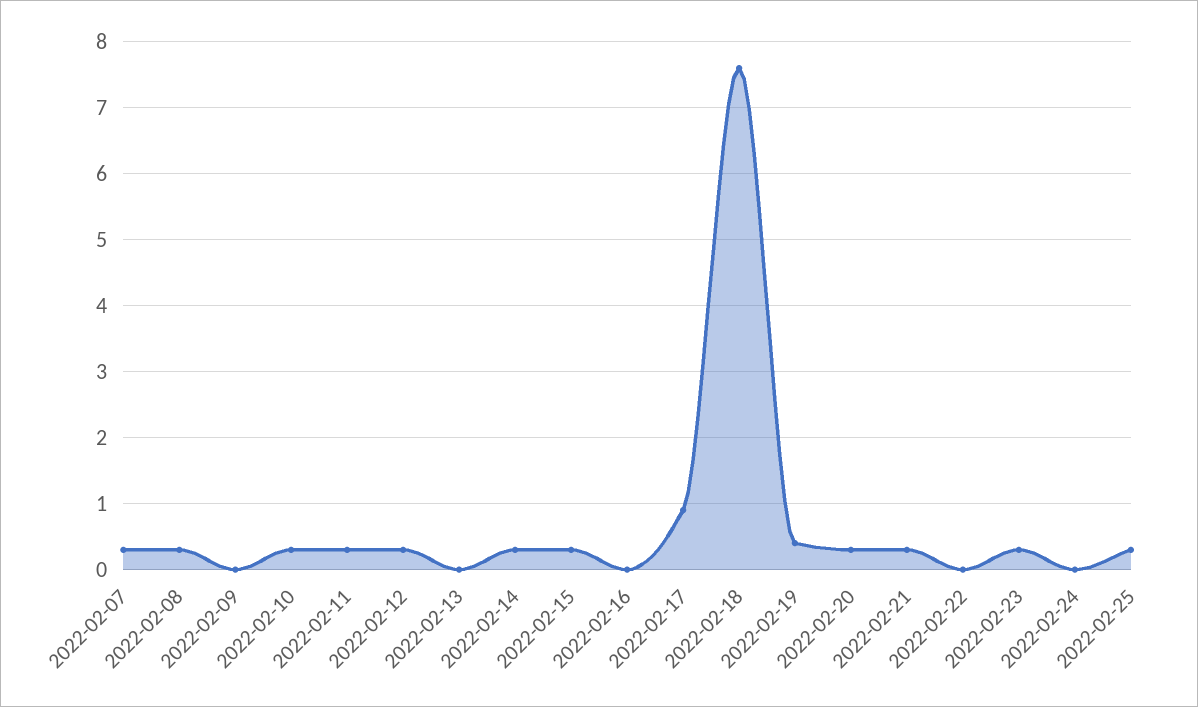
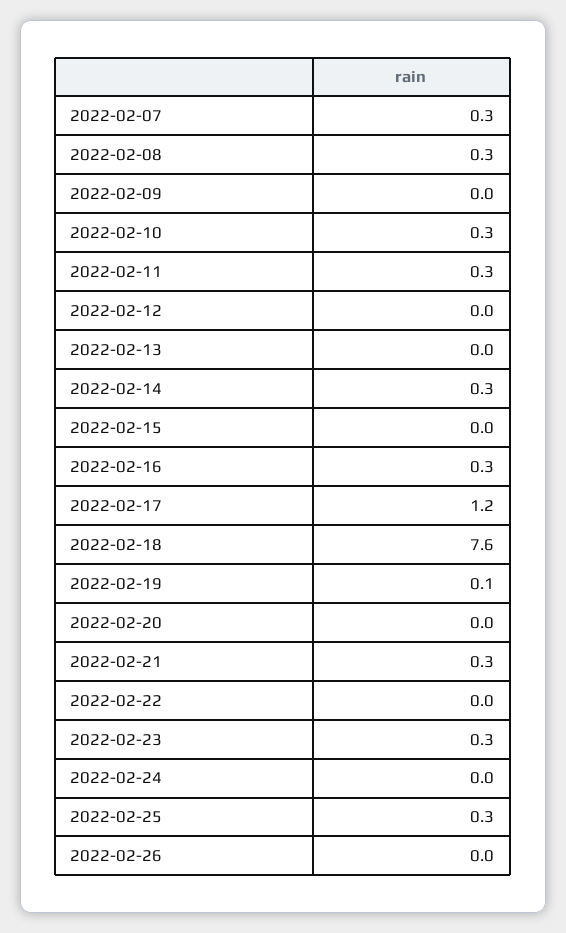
  {
    "2022-02-07": 0.3,
    "2022-02-08": 0.3,
    "2022-02-09": 0,
    "2022-02-10": 0.3,
    "2022-02-11": 0.3,
-   "2022-02-12": 0.3,
+   "2022-02-12": 0,
    "2022-02-13": 0,
    "2022-02-14": 0.3,
-   "2022-02-15": 0.3,
+   "2022-02-15": 0,
-   "2022-02-16": 0,
+   "2022-02-16": 0.3,
-   "2022-02-17": 0.9,
+   "2022-02-17": 1.2,
    "2022-02-18": 7.6,
-   "2022-02-19": 0.4,
+   "2022-02-19": 0.1,
-   "2022-02-20": 0.3,
+   "2022-02-20": 0,
    "2022-02-21": 0.3,
    "2022-02-22": 0,
    "2022-02-23": 0.3,
    "2022-02-24": 0,
-   "2022-02-25": 0.3
+   "2022-02-25": 0.3,
+   "2022-02-26": 0
  }

